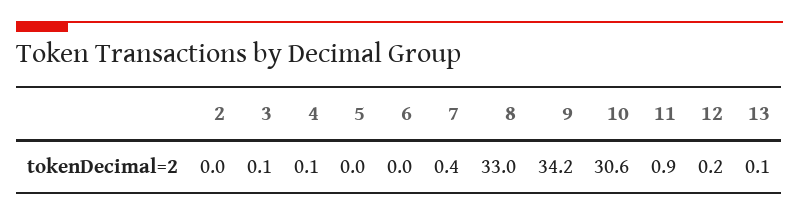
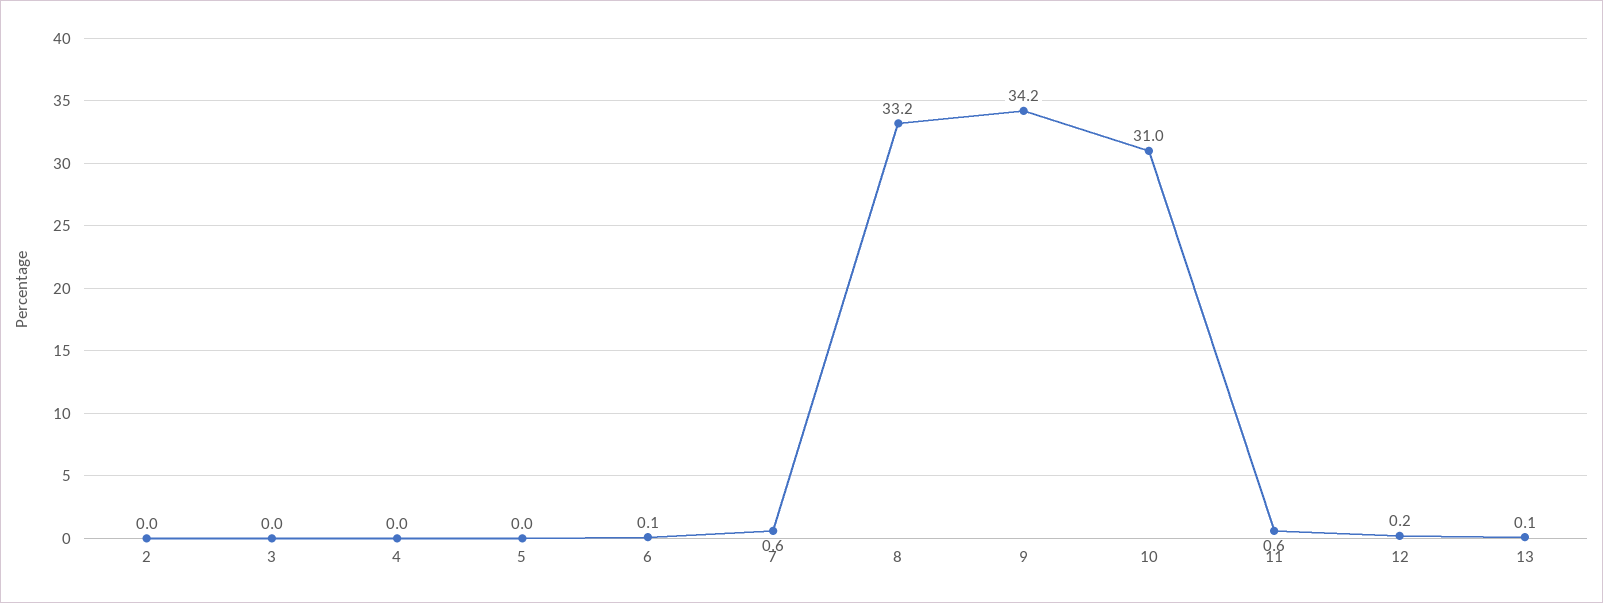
  {
    "2": 0,
-   "3": 0.1,
+   "3": 0,
-   "4": 0.1,
+   "4": 0,
    "5": 0,
-   "6": 0,
+   "6": 0.1,
-   "7": 0.4,
+   "7": 0.6,
-   "8": 33,
+   "8": 33.2,
    "9": 34.2,
-   "10": 30.6,
+   "10": 31,
-   "11": 0.9,
+   "11": 0.6,
    "12": 0.2,
    "13": 0.1
  }

